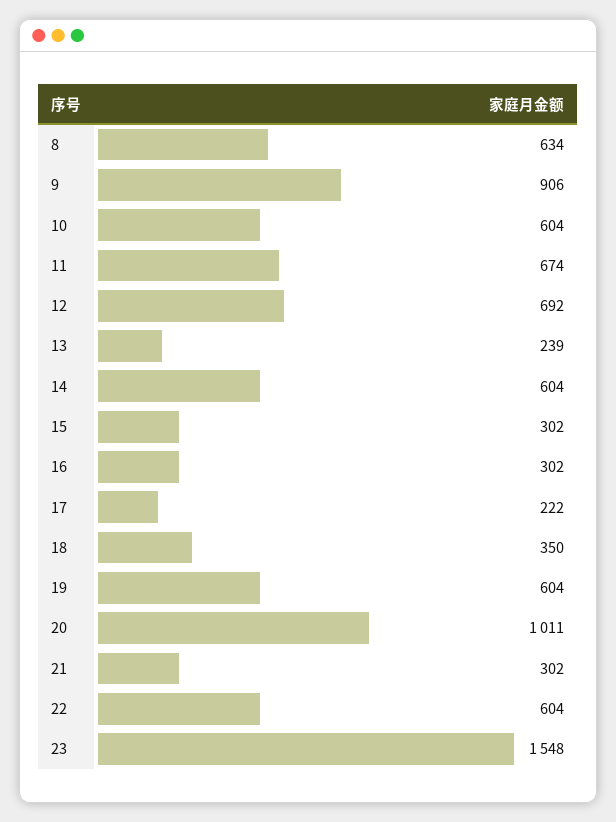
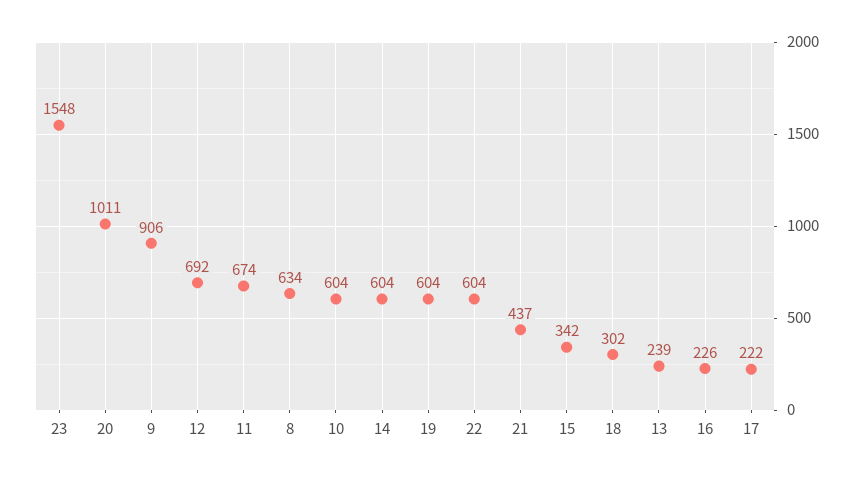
  {
    "8": 634,
    "9": 906,
    "10": 604,
    "11": 674,
    "12": 692,
    "13": 239,
    "14": 604,
-   "15": 302,
+   "15": 342,
-   "16": 302,
+   "16": 226,
    "17": 222,
-   "18": 350,
+   "18": 302,
    "19": 604,
    "20": 1011,
-   "21": 302,
+   "21": 437,
    "22": 604,
    "23": 1548
  }

